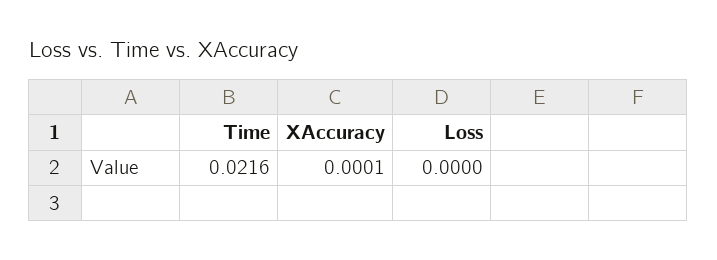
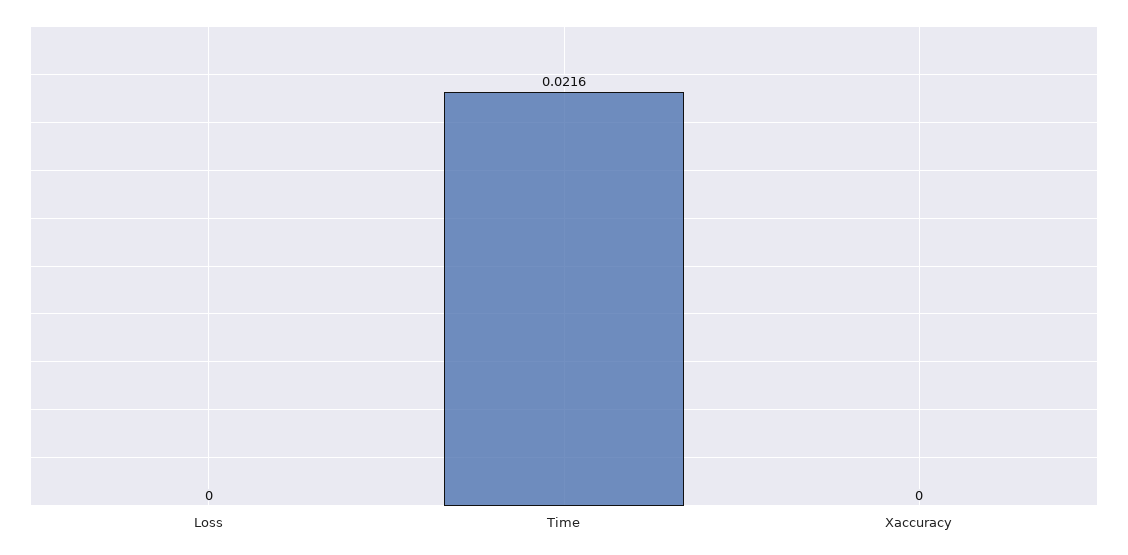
  {
    "Time": 0.0216,
-   "XAccuracy": 0.0001,
+   "XAccuracy": 0,
    "Loss": 0
  }

